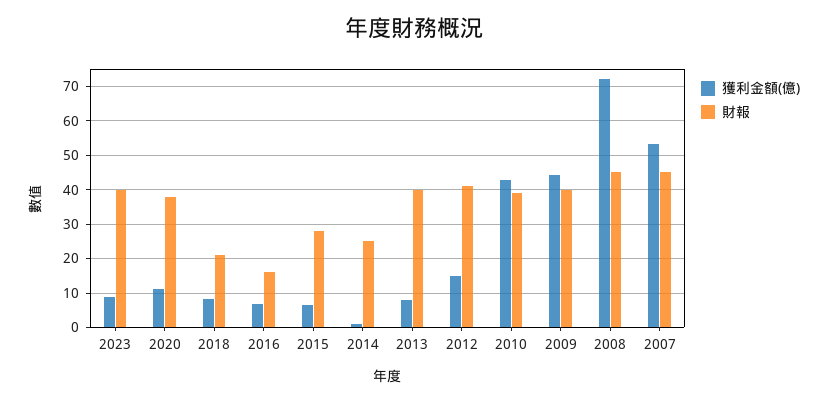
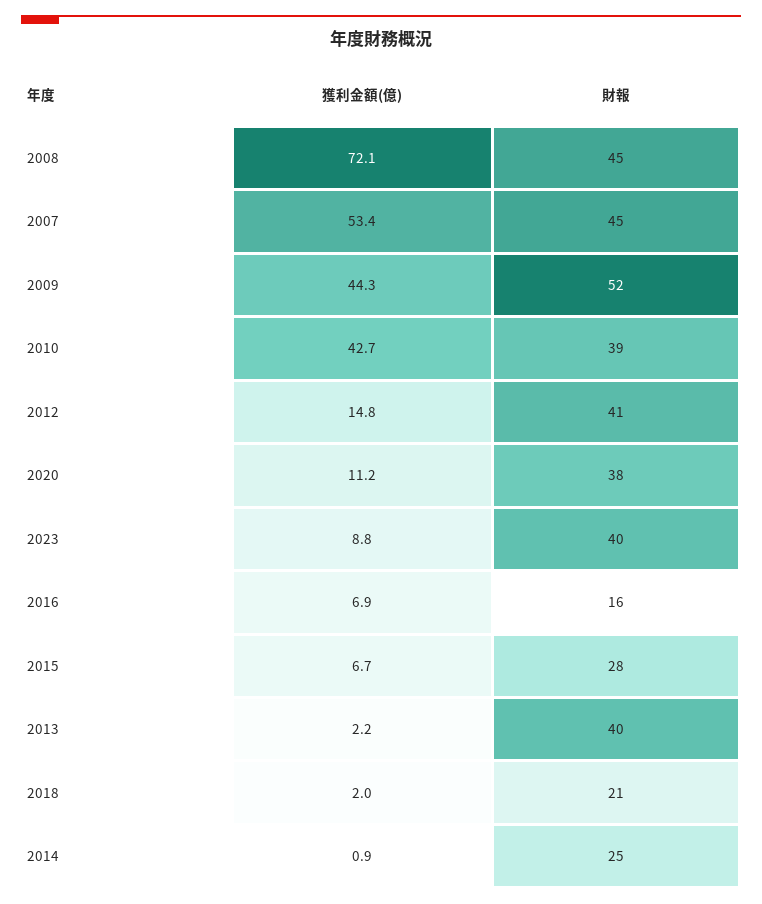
  {
    "獲利金額(億)": {
      "2023": 8.8,
      "2020": 11.2,
-     "2018": 8,
+     "2018": 2,
      "2016": 6.9,
      "2015": 6.7,
      "2014": 0.9,
-     "2013": 8,
+     "2013": 2.2,
      "2012": 14.8,
      "2010": 42.7,
      "2009": 44.3,
      "2008": 72.1,
      "2007": 53.4
    },
    "財報": {
      "2023": 40,
      "2020": 38,
      "2018": 21,
      "2016": 16,
      "2015": 28,
      "2014": 25,
      "2013": 40,
      "2012": 41,
      "2010": 39,
-     "2009": 40,
+     "2009": 52,
      "2008": 45,
      "2007": 45
    }
  }

